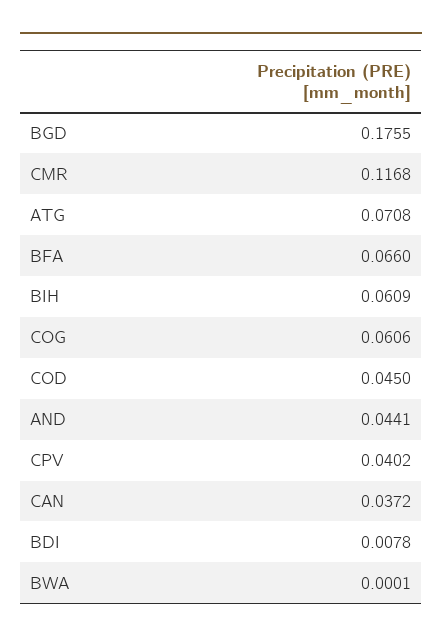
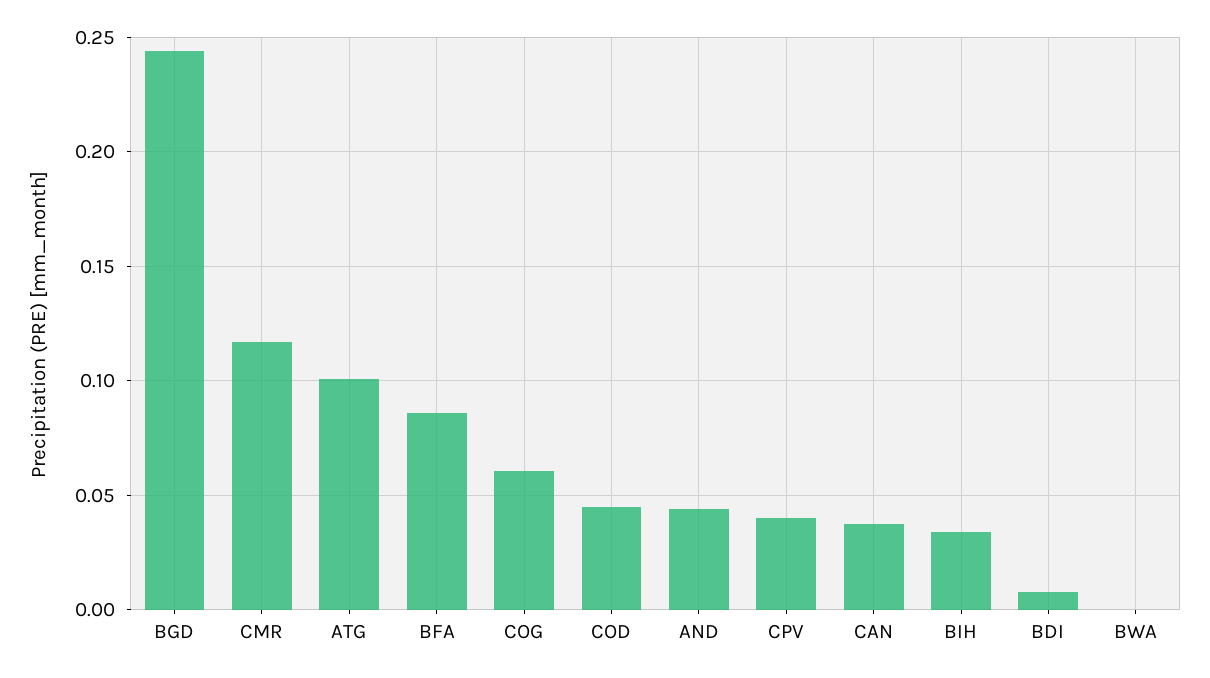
  {
-   "BGD": 0.1755,
+   "BGD": 0.245,
    "CMR": 0.1168,
-   "ATG": 0.0708,
+   "ATG": 0.1,
-   "BFA": 0.066,
+   "BFA": 0.085,
-   "BIH": 0.0609,
+   "BIH": 0.035,
    "COG": 0.0606,
    "COD": 0.045,
    "AND": 0.0441,
    "CPV": 0.0402,
    "CAN": 0.0372,
    "BDI": 0.0078,
    "BWA": 0.0001
  }

